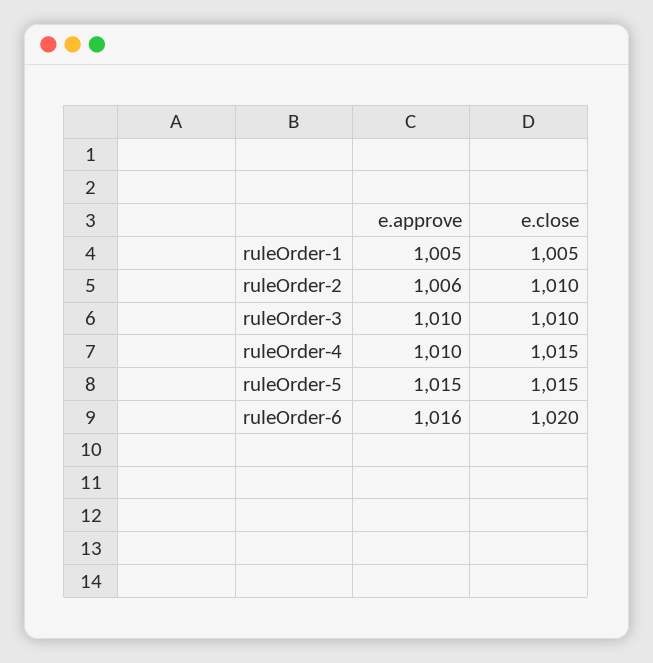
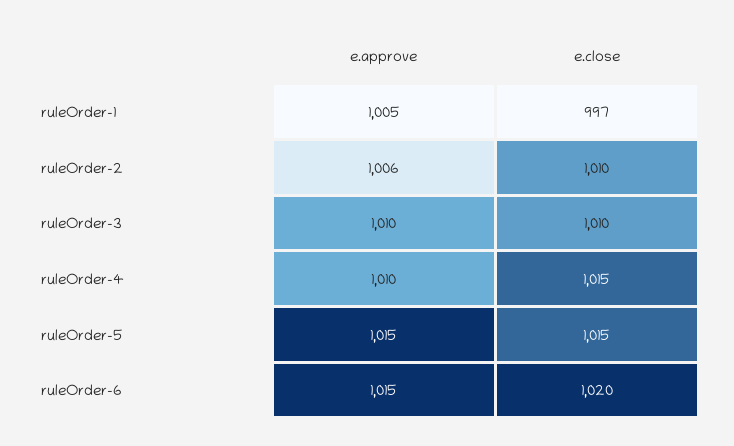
  {
    "e.approve": {
      "ruleOrder-1": 1005,
      "ruleOrder-2": 1006,
      "ruleOrder-3": 1010,
      "ruleOrder-4": 1010,
      "ruleOrder-5": 1015,
-     "ruleOrder-6": 1016
+     "ruleOrder-6": 1015
    },
    "e.close": {
-     "ruleOrder-1": 1005,
+     "ruleOrder-1": 997,
      "ruleOrder-2": 1010,
      "ruleOrder-3": 1010,
      "ruleOrder-4": 1015,
      "ruleOrder-5": 1015,
      "ruleOrder-6": 1020
    }
  }

